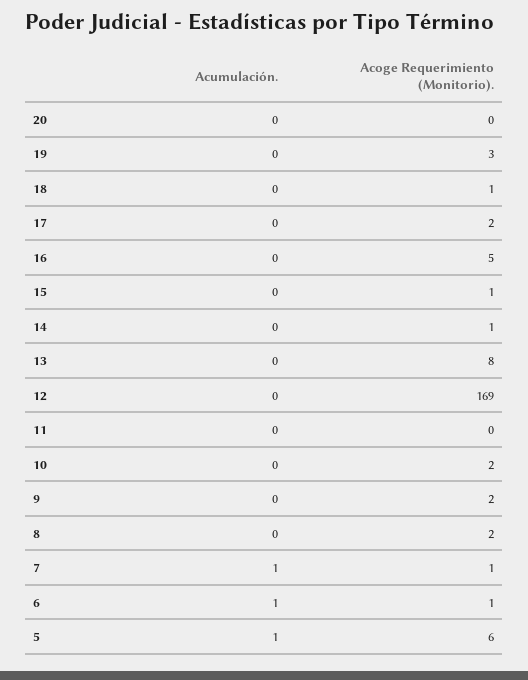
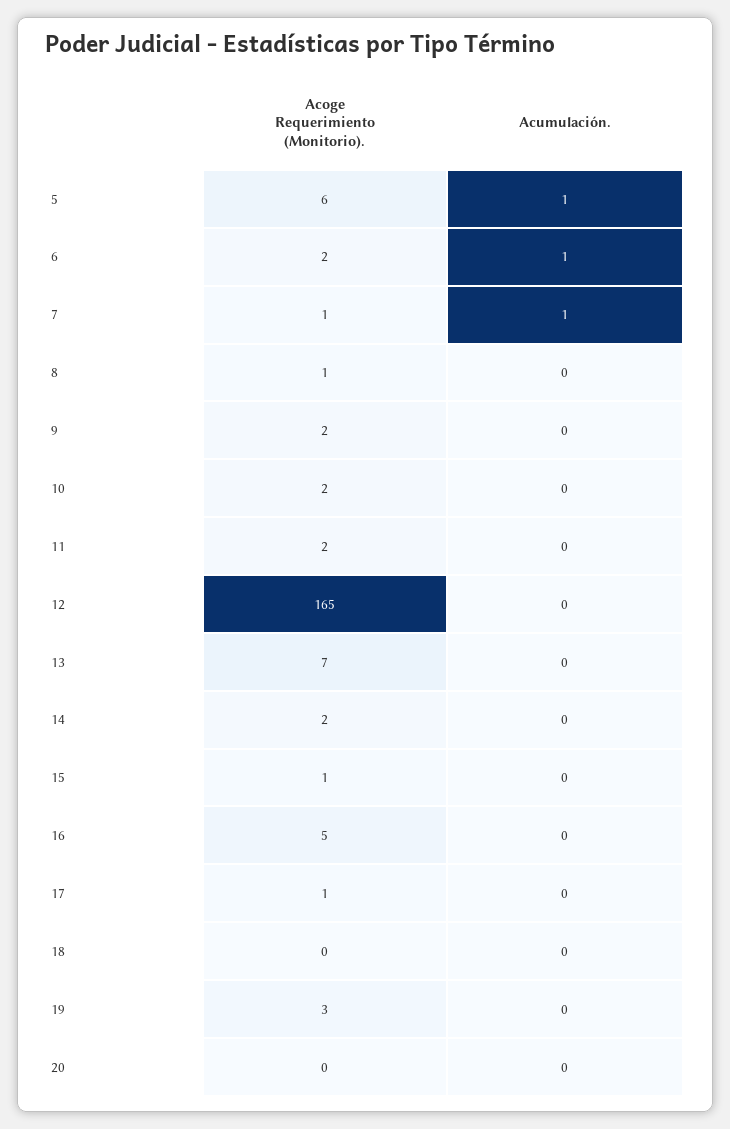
  {
    "Acumulación.": {
      "20": 0,
      "19": 0,
      "18": 0,
      "17": 0,
      "16": 0,
      "15": 0,
      "14": 0,
      "13": 0,
      "12": 0,
      "11": 0,
      "10": 0,
      "9": 0,
      "8": 0,
      "7": 1,
      "6": 1,
      "5": 1
    },
    "Acoge Requerimiento (Monitorio).": {
      "20": 0,
      "19": 3,
-     "18": 1,
+     "18": 0,
-     "17": 2,
+     "17": 1,
      "16": 5,
      "15": 1,
-     "14": 1,
+     "14": 2,
-     "13": 8,
+     "13": 7,
-     "12": 169,
+     "12": 165,
-     "11": 0,
+     "11": 2,
      "10": 2,
      "9": 2,
-     "8": 2,
+     "8": 1,
      "7": 1,
-     "6": 1,
+     "6": 2,
      "5": 6
    }
  }

